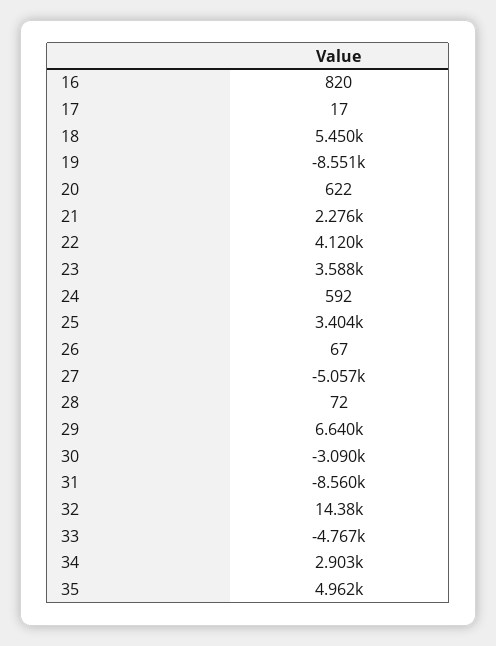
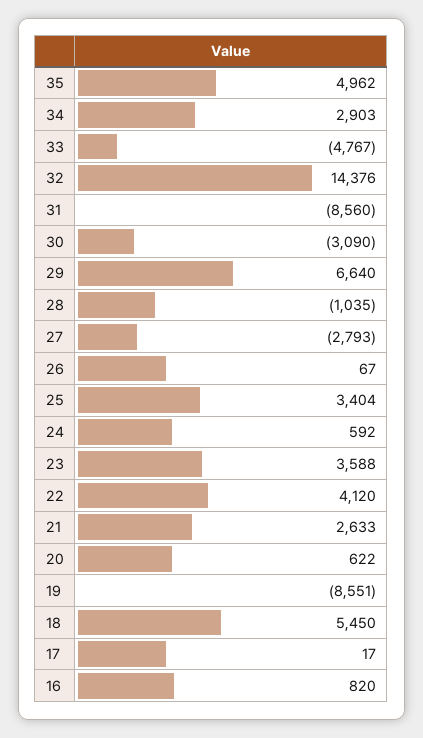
  {
    "16": 820,
    "17": 17,
    "18": 5450,
    "19": -8551,
    "20": 622,
-   "21": 2276,
+   "21": 2633,
    "22": 4120,
    "23": 3588,
    "24": 592,
    "25": 3404,
    "26": 67,
-   "27": -5057,
+   "27": -2793,
-   "28": 72,
+   "28": -1035,
    "29": 6640,
    "30": -3090,
    "31": -8560,
    "32": 14376,
    "33": -4767,
    "34": 2903,
    "35": 4962
  }

